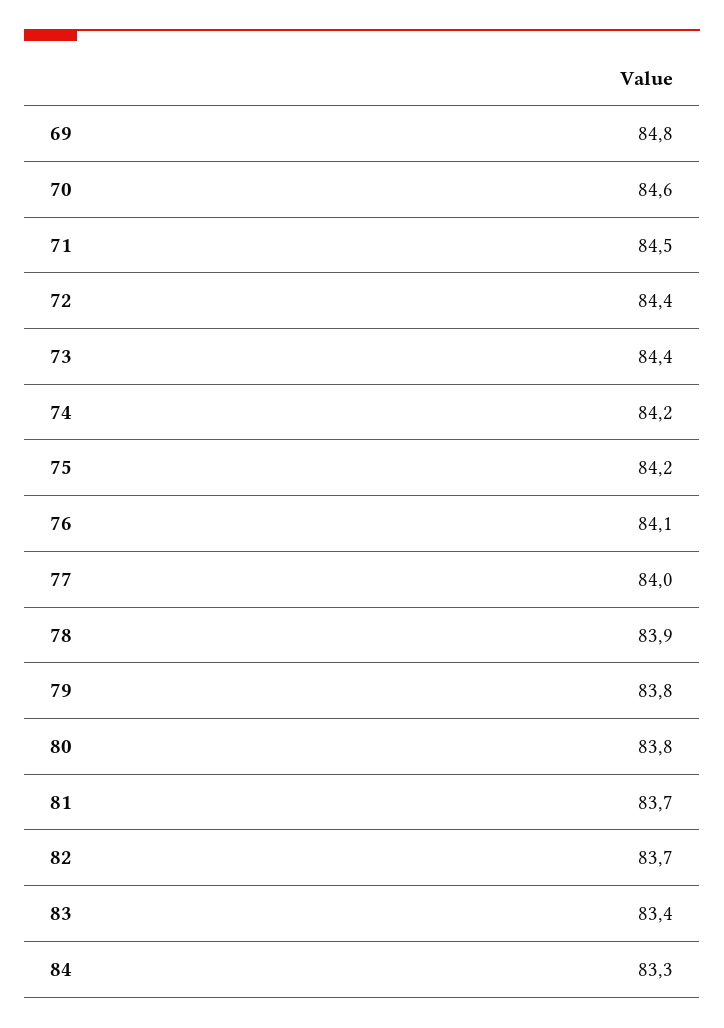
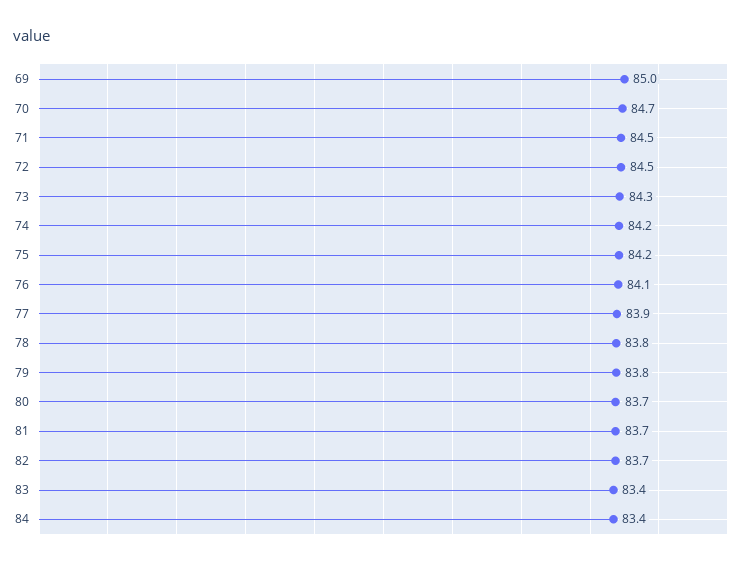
  {
-   "69": 84.8,
+   "69": 85,
-   "70": 84.6,
+   "70": 84.7,
    "71": 84.5,
-   "72": 84.4,
+   "72": 84.5,
-   "73": 84.4,
+   "73": 84.3,
    "74": 84.2,
    "75": 84.2,
    "76": 84.1,
-   "77": 84,
+   "77": 83.9,
-   "78": 83.9,
+   "78": 83.8,
    "79": 83.8,
-   "80": 83.8,
+   "80": 83.7,
    "81": 83.7,
    "82": 83.7,
    "83": 83.4,
-   "84": 83.3
+   "84": 83.4
  }

